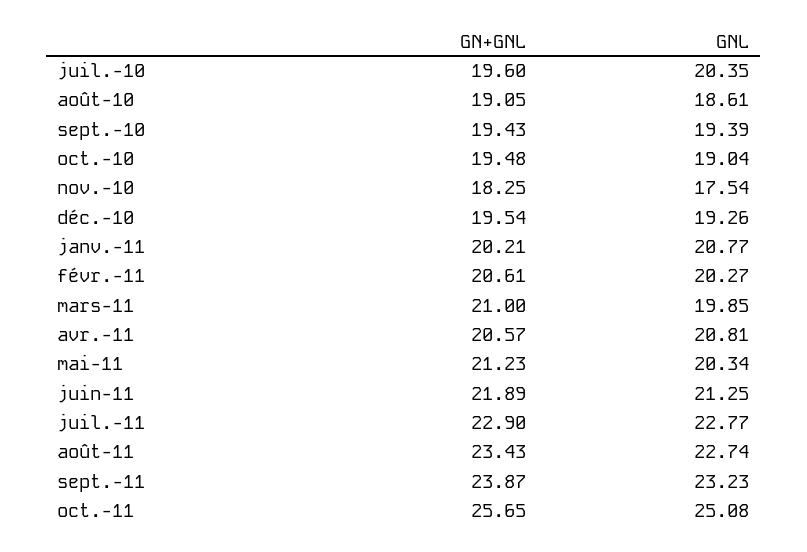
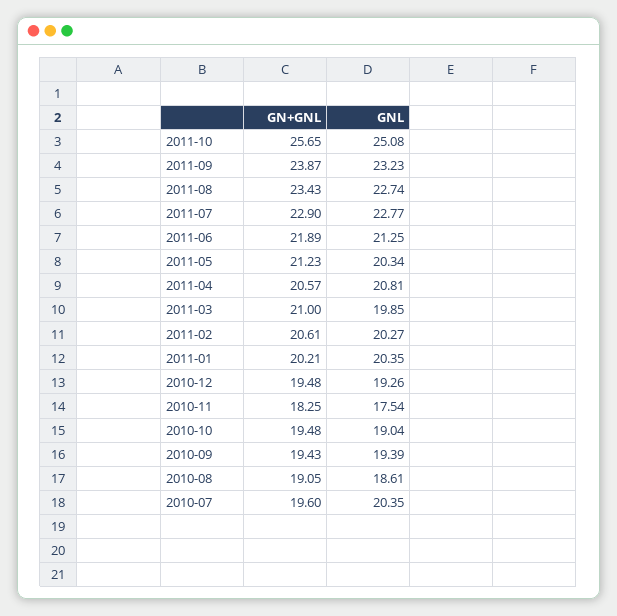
  {
    "GN+GNL": {
      "juil.-10": 19.6,
      "août-10": 19.05,
      "sept.-10": 19.43,
      "oct.-10": 19.48,
      "nov.-10": 18.25,
-     "déc.-10": 19.54,
+     "déc.-10": 19.48,
      "janv.-11": 20.21,
      "févr.-11": 20.61,
      "mars-11": 21,
      "avr.-11": 20.57,
      "mai-11": 21.23,
      "juin-11": 21.89,
      "juil.-11": 22.9,
      "août-11": 23.43,
      "sept.-11": 23.87,
      "oct.-11": 25.65
    },
    "GNL": {
      "juil.-10": 20.35,
      "août-10": 18.61,
      "sept.-10": 19.39,
      "oct.-10": 19.04,
      "nov.-10": 17.54,
      "déc.-10": 19.26,
-     "janv.-11": 20.77,
+     "janv.-11": 20.35,
      "févr.-11": 20.27,
      "mars-11": 19.85,
      "avr.-11": 20.81,
      "mai-11": 20.34,
      "juin-11": 21.25,
      "juil.-11": 22.77,
      "août-11": 22.74,
      "sept.-11": 23.23,
      "oct.-11": 25.08
    }
  }

